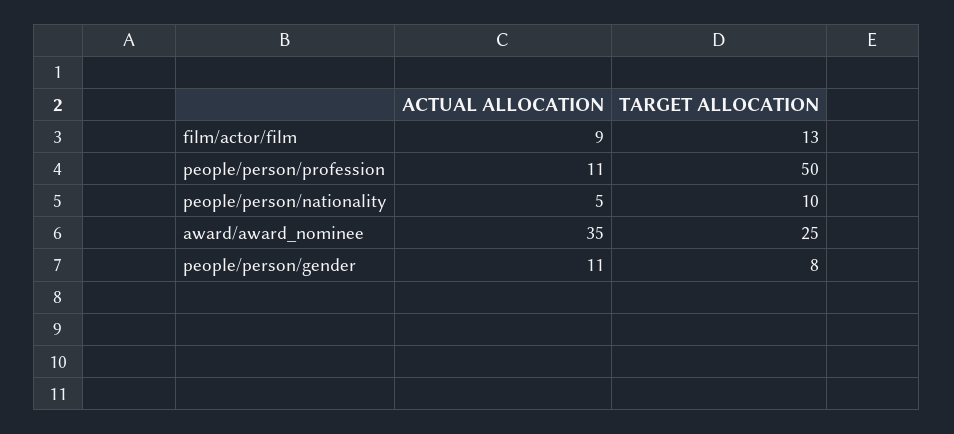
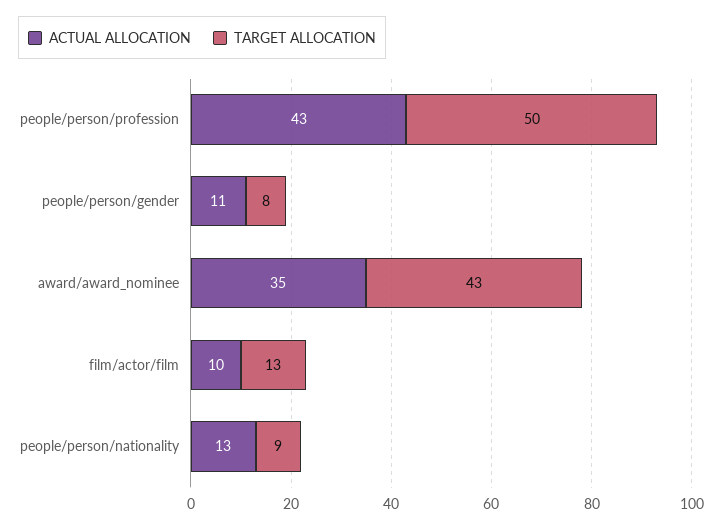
  {
    "ACTUAL ALLOCATION": {
-     "film/actor/film": 9,
+     "film/actor/film": 10,
-     "people/person/profession": 11,
+     "people/person/profession": 43,
-     "people/person/nationality": 5,
+     "people/person/nationality": 13,
      "award/award_nominee": 35,
      "people/person/gender": 11
    },
    "TARGET ALLOCATION": {
      "film/actor/film": 13,
      "people/person/profession": 50,
-     "people/person/nationality": 10,
+     "people/person/nationality": 9,
-     "award/award_nominee": 25,
+     "award/award_nominee": 43,
      "people/person/gender": 8
    }
  }

